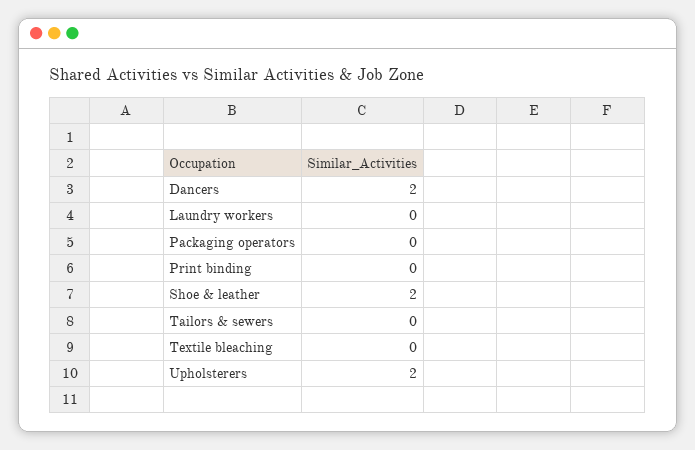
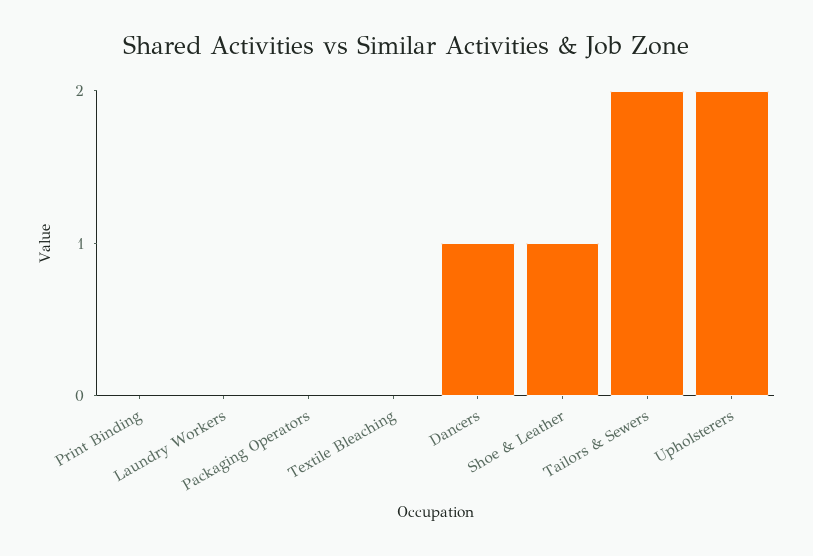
  {
-   "Dancers": 2,
+   "Dancers": 1,
    "Laundry workers": 0,
    "Packaging operators": 0,
    "Print binding": 0,
-   "Shoe & leather": 2,
+   "Shoe & leather": 1,
-   "Tailors & sewers": 0,
+   "Tailors & sewers": 2,
    "Textile bleaching": 0,
    "Upholsterers": 2
  }

